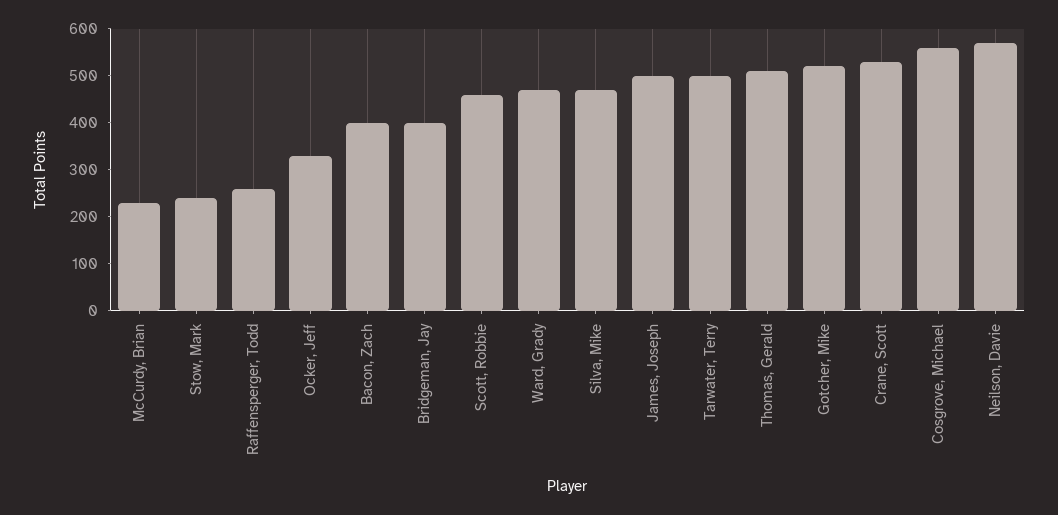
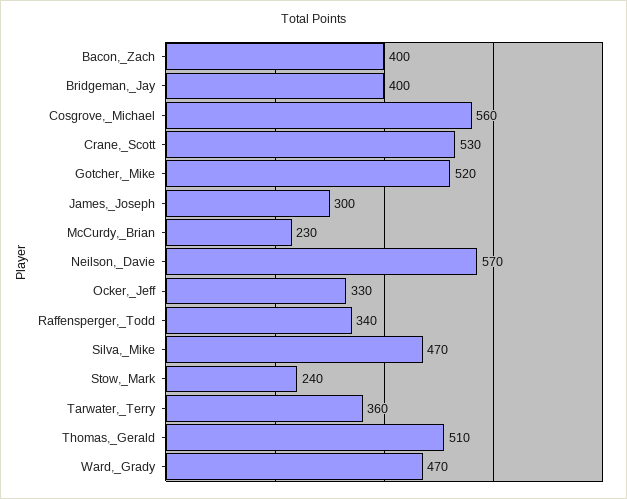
  {
    "McCurdy, Brian": 230,
    "Stow, Mark": 240,
-   "Raffensperger, Todd": 260,
+   "Raffensperger, Todd": 340,
    "Ocker, Jeff": 330,
    "Bacon, Zach": 400,
    "Bridgeman, Jay": 400,
-   "Scott, Robbie": 460,
    "Ward, Grady": 470,
    "Silva, Mike": 470,
-   "James, Joseph": 500,
+   "James, Joseph": 300,
-   "Tarwater, Terry": 500,
+   "Tarwater, Terry": 360,
    "Thomas, Gerald": 510,
    "Gotcher, Mike": 520,
    "Crane, Scott": 530,
    "Cosgrove, Michael": 560,
    "Neilson, Davie": 570
  }

